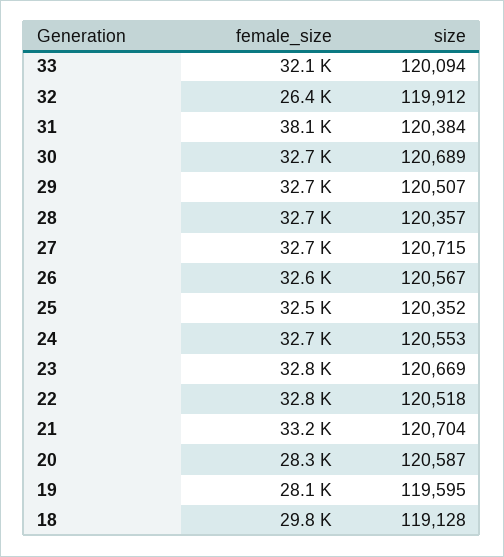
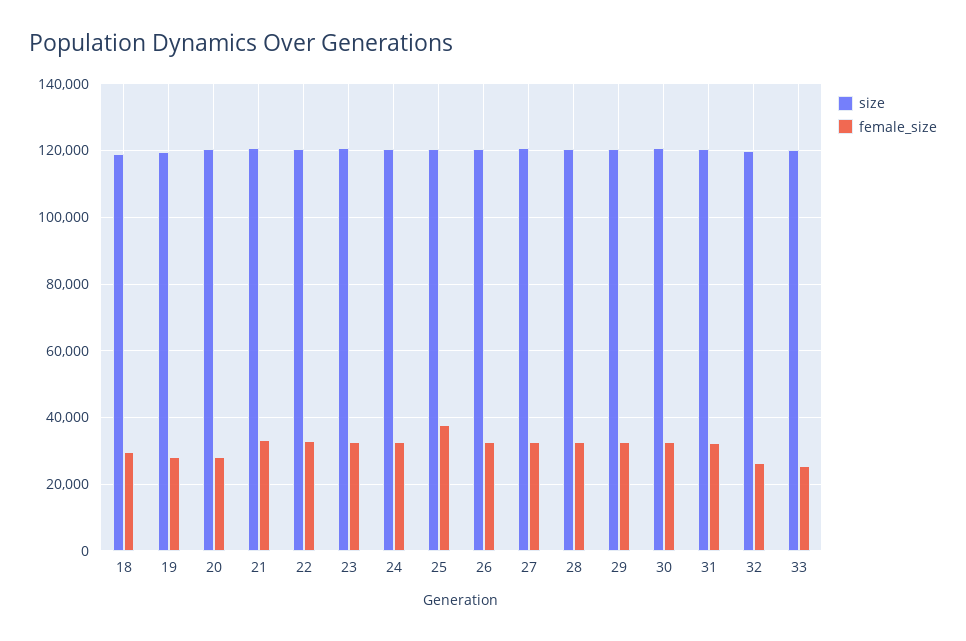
  {
    "female_size": {
-     "33": 32100,
+     "33": 26000,
      "32": 26400,
-     "31": 38100,
+     "31": 32000,
      "30": 32700,
      "29": 32700,
      "28": 32700,
      "27": 32700,
      "26": 32600,
-     "25": 32500,
+     "25": 38000,
      "24": 32700,
      "23": 32800,
      "22": 32800,
      "21": 33200,
      "20": 28300,
      "19": 28100,
      "18": 29800
    },
    "size": {
      "33": 120094,
      "32": 119912,
      "31": 120384,
      "30": 120689,
      "29": 120507,
      "28": 120357,
      "27": 120715,
      "26": 120567,
      "25": 120352,
      "24": 120553,
      "23": 120669,
      "22": 120518,
      "21": 120704,
      "20": 120587,
      "19": 119595,
      "18": 119128
    }
  }

